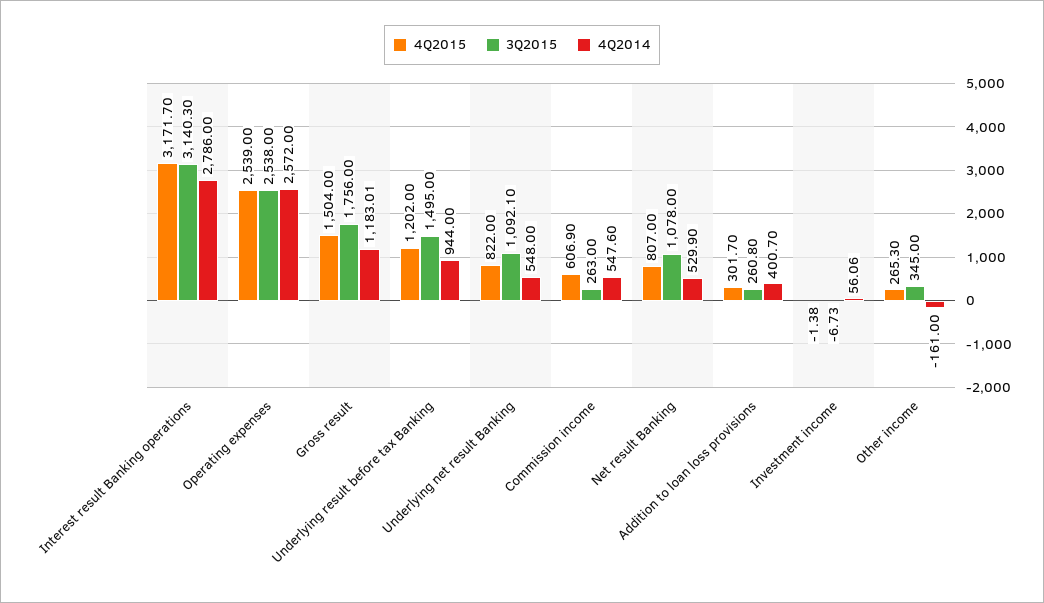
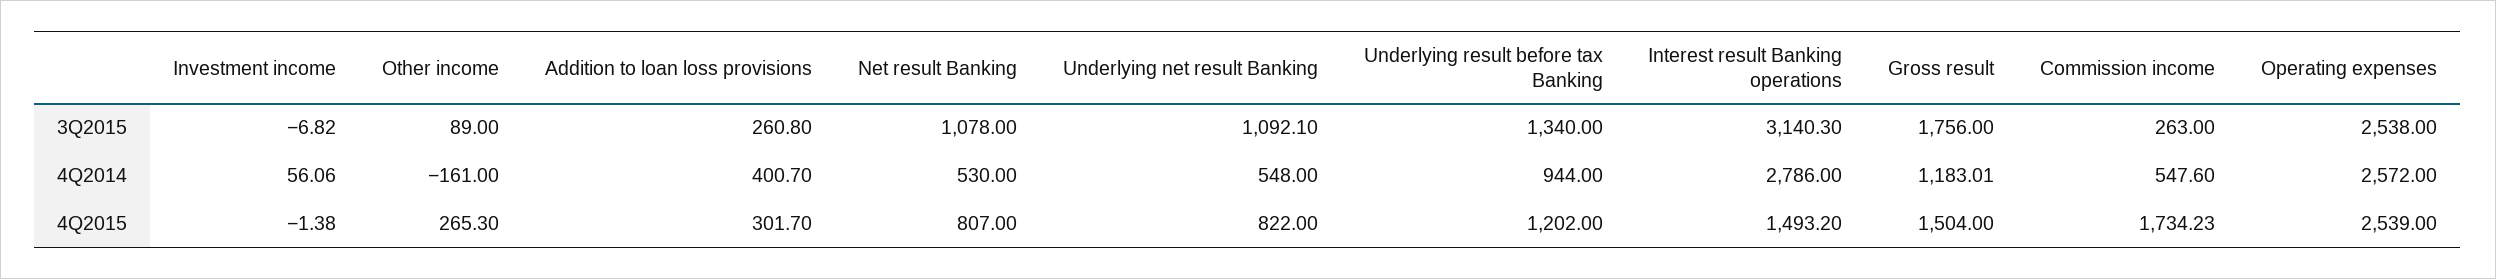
  {
    "4Q2015": {
-     "Interest result Banking operations": 3171.7,
+     "Interest result Banking operations": 1493.2,
      "Operating expenses": 2539,
      "Gross result": 1504,
      "Underlying result before tax Banking": 1202,
      "Underlying net result Banking": 822,
-     "Commission income": 606.9,
+     "Commission income": 1734.23,
      "Net result Banking": 807,
      "Addition to loan loss provisions": 301.7,
      "Investment income": -1.38,
      "Other income": 265.3
    },
    "3Q2015": {
      "Interest result Banking operations": 3140.3,
      "Operating expenses": 2538,
      "Gross result": 1756,
-     "Underlying result before tax Banking": 1495,
+     "Underlying result before tax Banking": 1340,
      "Underlying net result Banking": 1092.1,
      "Commission income": 263,
      "Net result Banking": 1078,
      "Addition to loan loss provisions": 260.8,
-     "Investment income": -6.73,
+     "Investment income": -6.82,
-     "Other income": 345
+     "Other income": 89
    },
    "4Q2014": {
      "Interest result Banking operations": 2786,
      "Operating expenses": 2572,
      "Gross result": 1183.01,
      "Underlying result before tax Banking": 944,
      "Underlying net result Banking": 548,
      "Commission income": 547.6,
-     "Net result Banking": 529.9,
+     "Net result Banking": 530,
      "Addition to loan loss provisions": 400.7,
      "Investment income": 56.06,
      "Other income": -161
    }
  }

